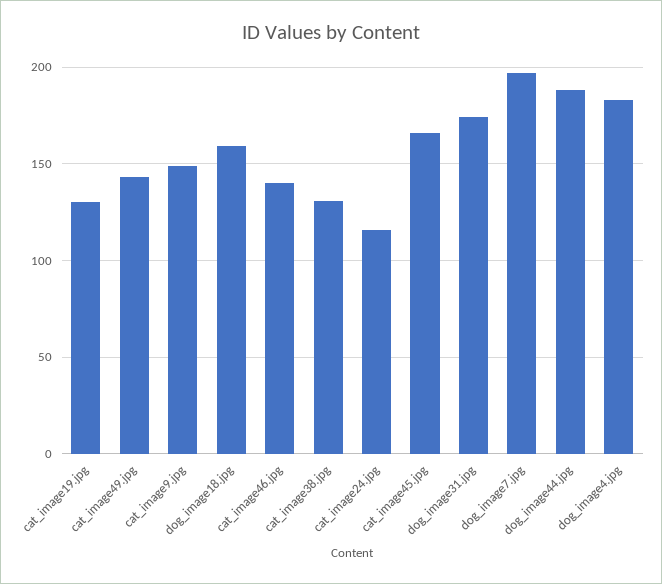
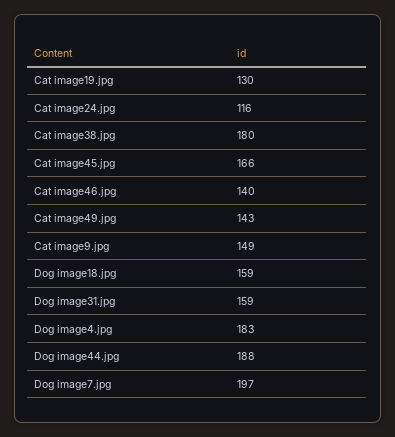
  {
    "cat_image19.jpg": 130,
    "cat_image49.jpg": 143,
    "cat_image9.jpg": 149,
    "dog_image18.jpg": 159,
    "cat_image46.jpg": 140,
-   "cat_image38.jpg": 130,
+   "cat_image38.jpg": 180,
    "cat_image24.jpg": 116,
    "cat_image45.jpg": 166,
-   "dog_image31.jpg": 175,
+   "dog_image31.jpg": 159,
    "dog_image7.jpg": 197,
    "dog_image44.jpg": 188,
    "dog_image4.jpg": 183
  }

